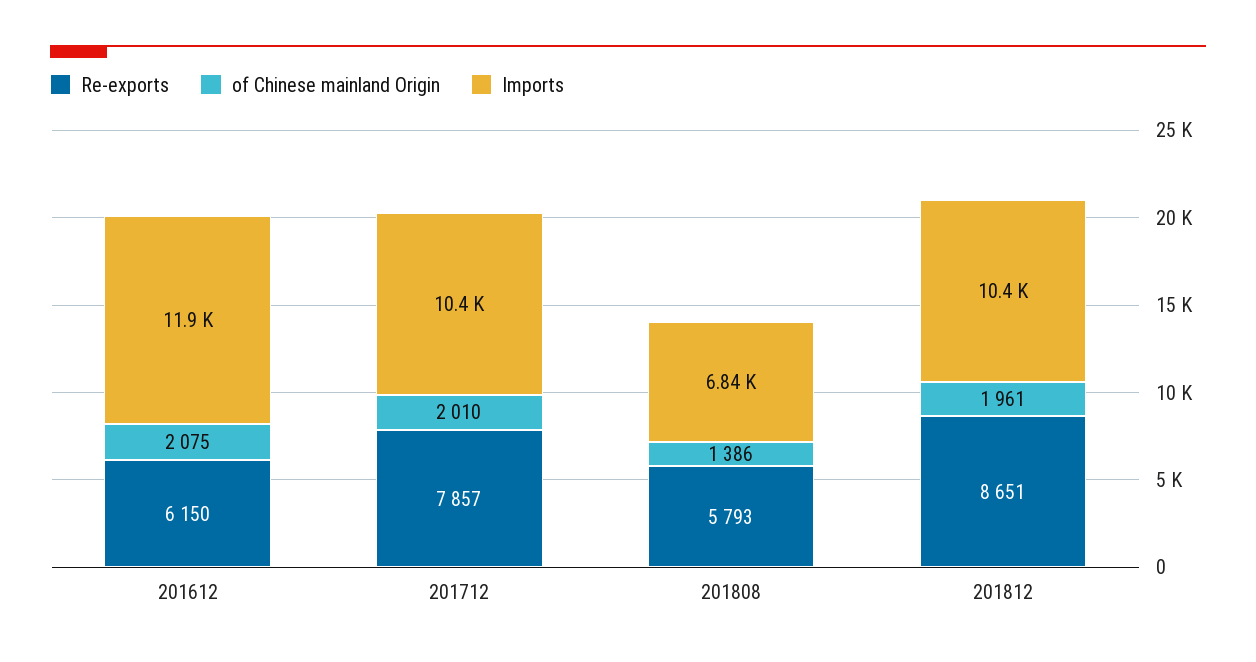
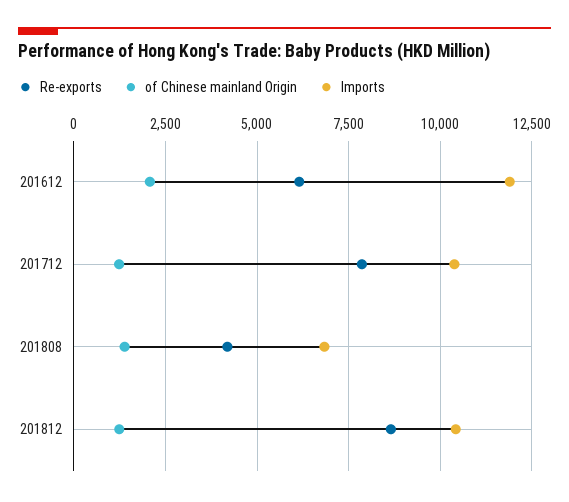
  {
    "Re-exports": {
      "201612": 6150,
      "201712": 7857,
-     "201808": 5793,
+     "201808": 4250,
      "201812": 8651
    },
    "of Chinese mainland Origin": {
      "201612": 2075,
-     "201712": 2010,
+     "201712": 1250,
      "201808": 1386,
-     "201812": 1961
+     "201812": 1250
    },
    "Imports": {
      "201612": 11900,
      "201712": 10400,
      "201808": 6840,
      "201812": 10400
    }
  }

